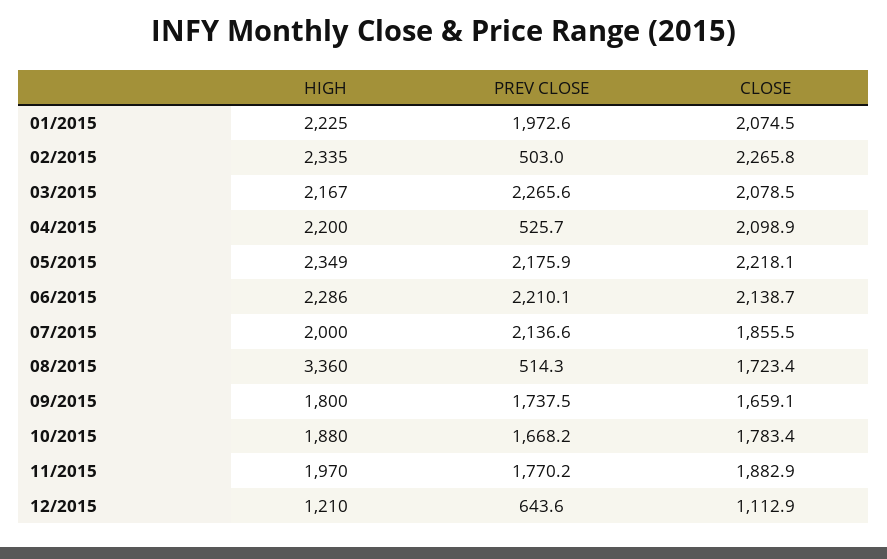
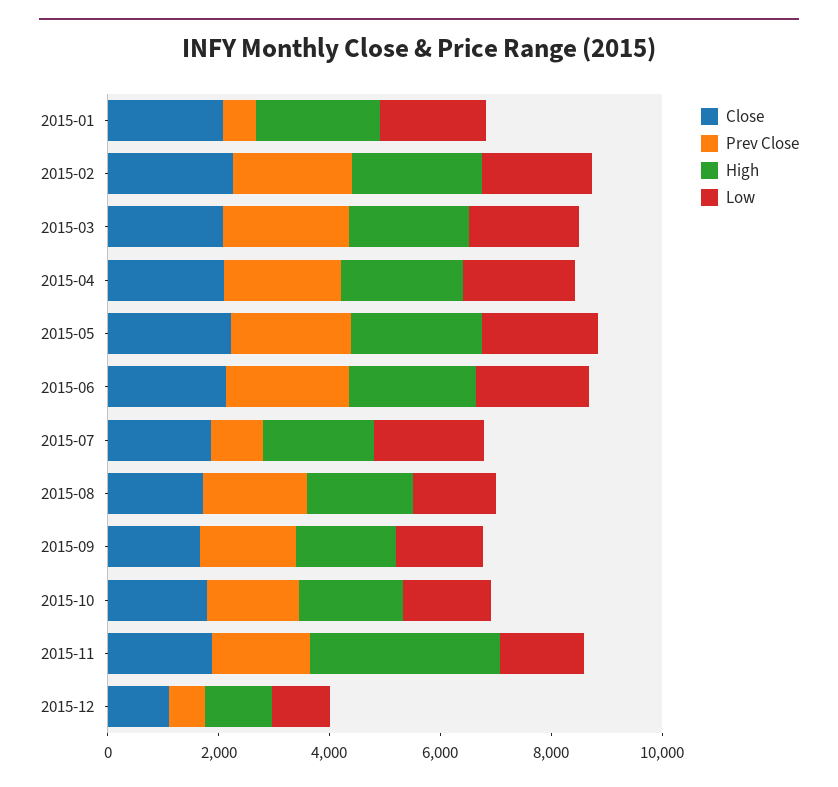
  {
    "HIGH": {
      "01/2015": 2225,
      "02/2015": 2335,
      "03/2015": 2167,
      "04/2015": 2200,
      "05/2015": 2349,
      "06/2015": 2286,
      "07/2015": 2000,
-     "08/2015": 3360,
+     "08/2015": 2000,
      "09/2015": 1800,
      "10/2015": 1880,
-     "11/2015": 1970,
+     "11/2015": 3500,
      "12/2015": 1210
    },
    "PREV CLOSE": {
-     "01/2015": 1972.6,
+     "01/2015": 500,
-     "02/2015": 503,
+     "02/2015": 2000,
      "03/2015": 2265.6,
-     "04/2015": 525.7,
+     "04/2015": 2000,
      "05/2015": 2175.9,
      "06/2015": 2210.1,
-     "07/2015": 2136.6,
+     "07/2015": 1000,
-     "08/2015": 514.3,
+     "08/2015": 2000,
      "09/2015": 1737.5,
      "10/2015": 1668.2,
      "11/2015": 1770.2,
      "12/2015": 643.6
    },
    "CLOSE": {
      "01/2015": 2074.5,
      "02/2015": 2265.8,
      "03/2015": 2078.5,
      "04/2015": 2098.9,
      "05/2015": 2218.1,
      "06/2015": 2138.7,
      "07/2015": 1855.5,
      "08/2015": 1723.4,
      "09/2015": 1659.1,
      "10/2015": 1783.4,
      "11/2015": 1882.9,
      "12/2015": 1112.9
-   }
+   },
+   "Low": {
+     "01/2015": 2000,
+     "02/2015": 2000,
+     "03/2015": 2000,
+     "04/2015": 2000,
+     "05/2015": 2000,
+     "06/2015": 2000,
+     "07/2015": 2000,
+     "08/2015": 1500,
+     "09/2015": 1500,
+     "10/2015": 1500,
+     "11/2015": 1500,
+     "12/2015": 1000
+   }
  }

